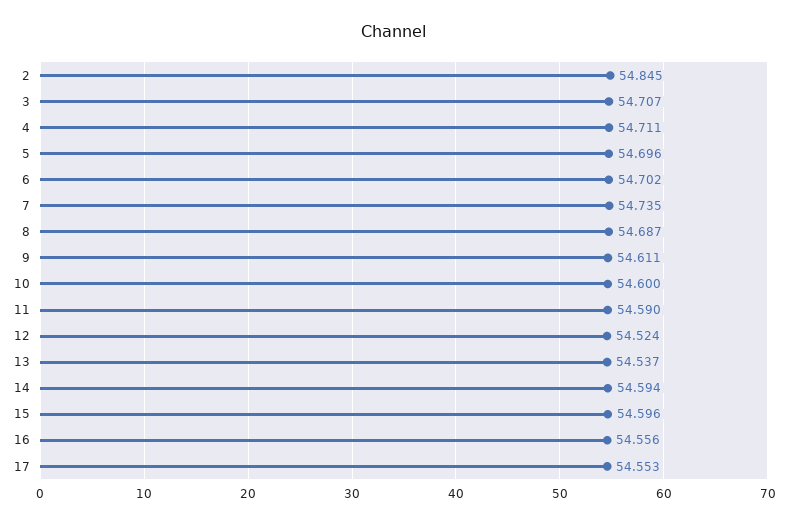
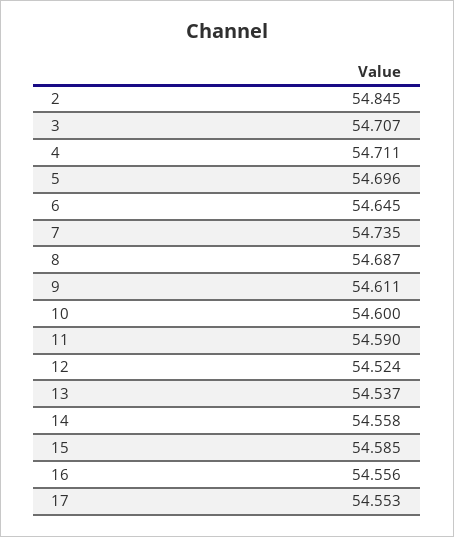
  {
    "2": 54.845,
    "3": 54.707,
    "4": 54.711,
    "5": 54.696,
-   "6": 54.702,
+   "6": 54.645,
    "7": 54.735,
    "8": 54.687,
    "9": 54.611,
    "10": 54.6,
    "11": 54.59,
    "12": 54.524,
    "13": 54.537,
-   "14": 54.594,
+   "14": 54.558,
-   "15": 54.596,
+   "15": 54.585,
    "16": 54.556,
    "17": 54.553
  }

